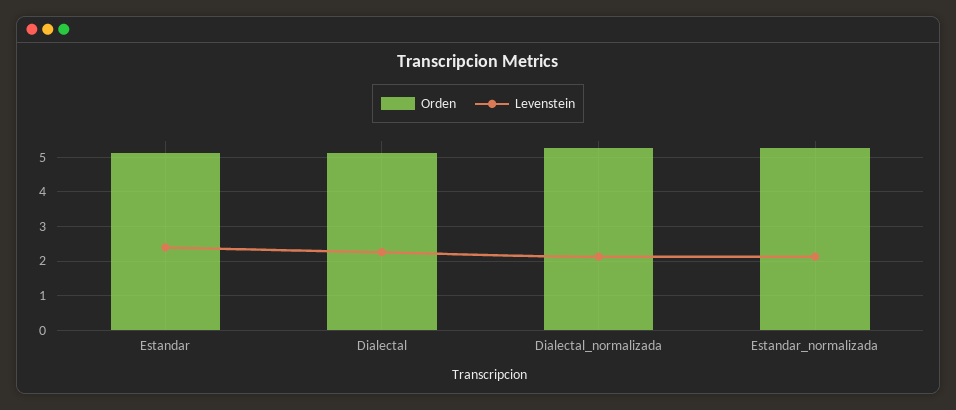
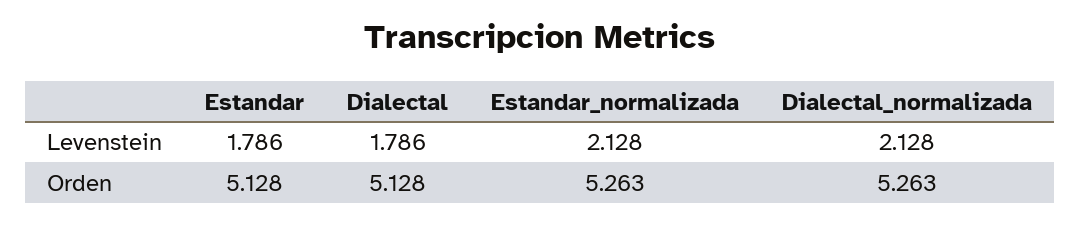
  {
    "Orden": {
      "Estandar": 5.128,
      "Dialectal": 5.128,
      "Dialectal_normalizada": 5.263,
      "Estandar_normalizada": 5.263
    },
    "Levenstein": {
-     "Estandar": 2.4,
+     "Estandar": 1.786,
-     "Dialectal": 2.2,
+     "Dialectal": 1.786,
      "Dialectal_normalizada": 2.128,
      "Estandar_normalizada": 2.128
    }
  }

